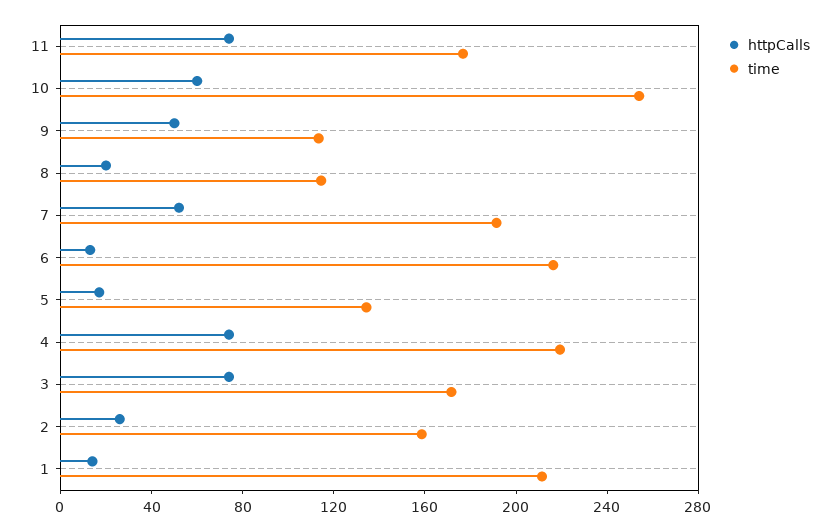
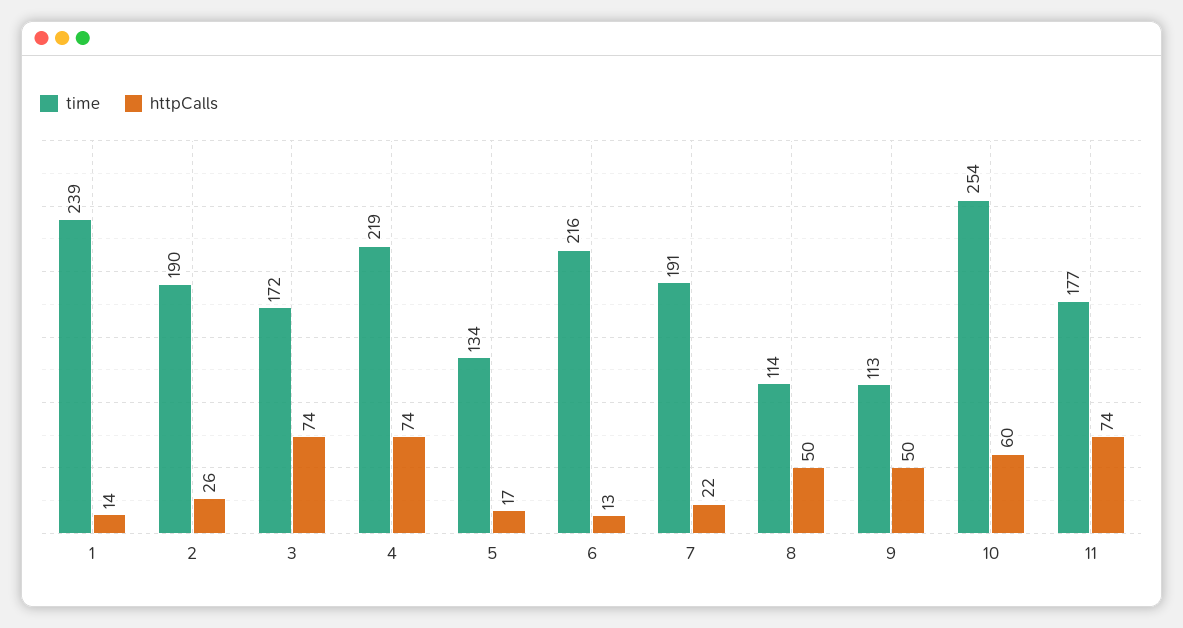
  {
    "httpCalls": {
      "11": 74,
      "10": 60,
      "9": 50,
-     "8": 20,
+     "8": 50,
-     "7": 50,
+     "7": 22,
      "6": 13,
      "5": 17,
      "4": 74,
      "3": 74,
      "2": 26,
      "1": 14
    },
    "time": {
      "11": 177,
      "10": 254,
      "9": 113,
      "8": 114,
      "7": 191,
      "6": 216,
      "5": 134,
      "4": 219,
      "3": 172,
-     "2": 160,
+     "2": 190,
-     "1": 210
+     "1": 239
    }
  }

